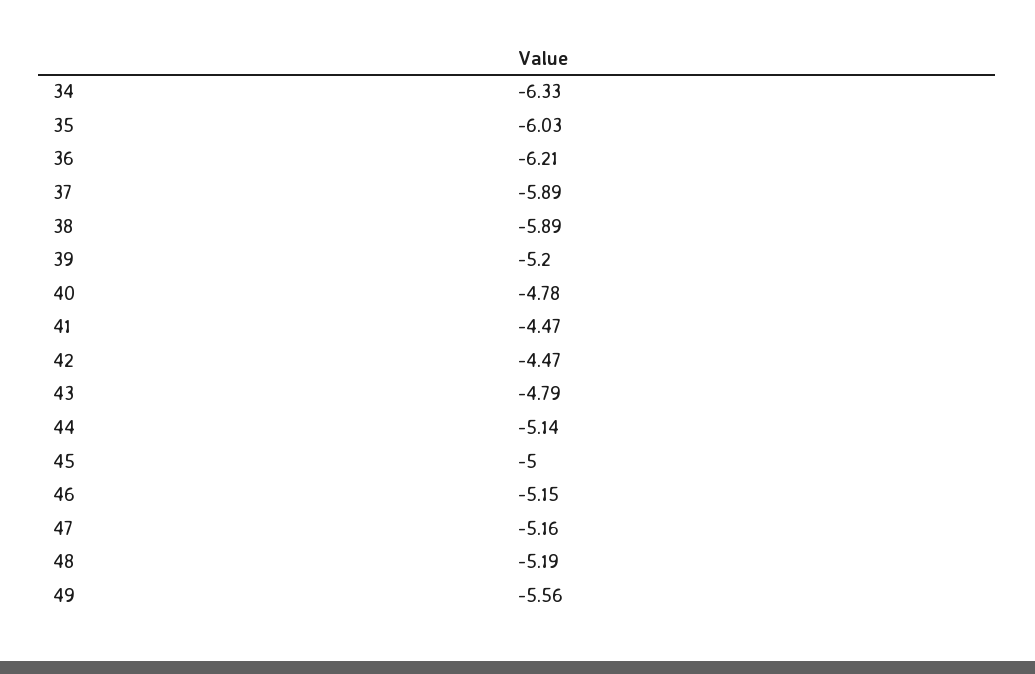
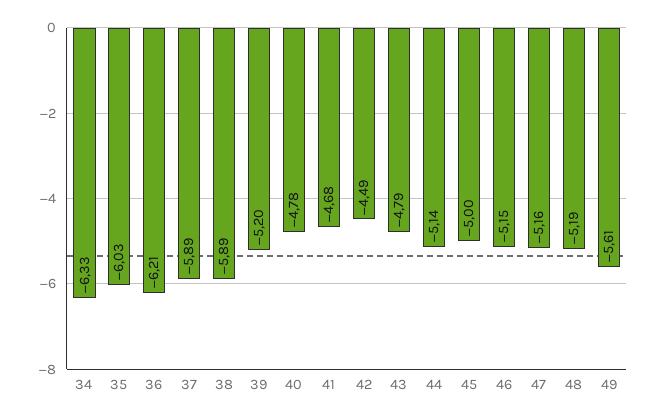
  {
    "34": -6.33,
    "35": -6.03,
    "36": -6.21,
    "37": -5.89,
    "38": -5.89,
    "39": -5.2,
    "40": -4.78,
-   "41": -4.47,
+   "41": -4.68,
-   "42": -4.47,
+   "42": -4.49,
    "43": -4.79,
    "44": -5.14,
    "45": -5,
    "46": -5.15,
    "47": -5.16,
    "48": -5.19,
-   "49": -5.56
+   "49": -5.61
  }

